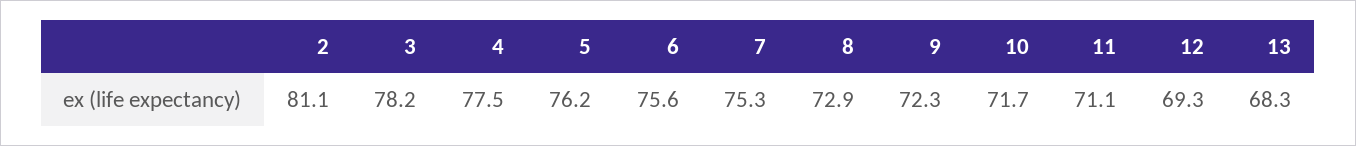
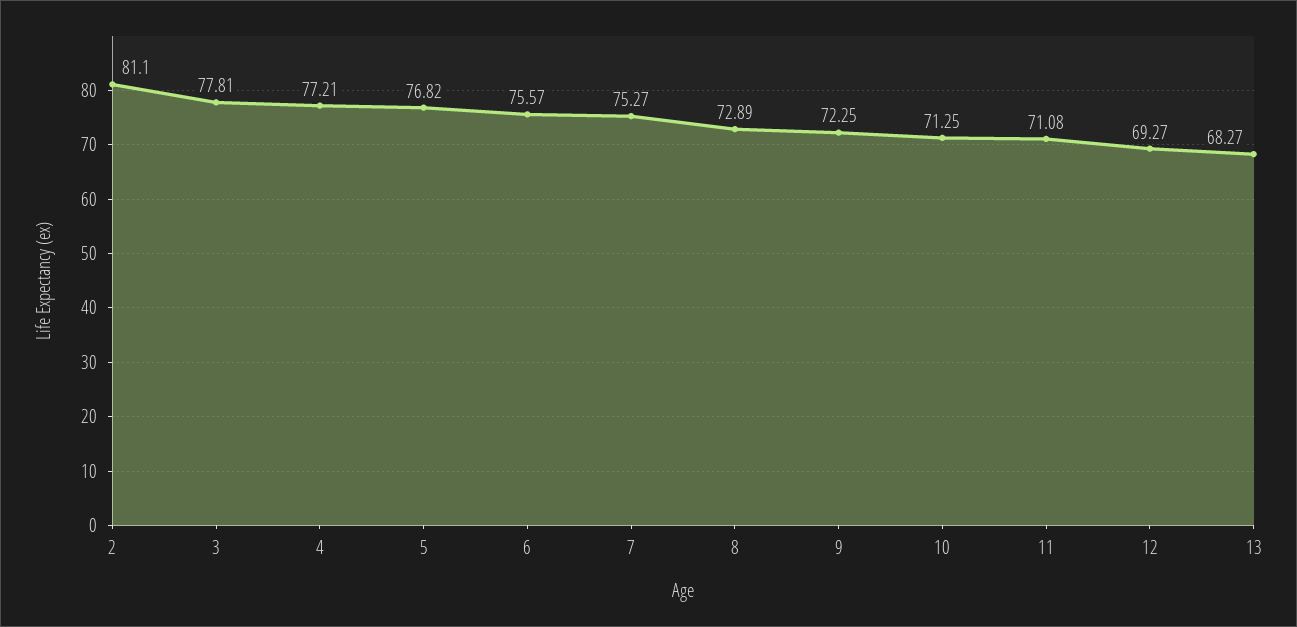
  {
    "2": 81.1,
-   "3": 78.2,
+   "3": 77.81,
-   "4": 77.5,
+   "4": 77.21,
-   "5": 76.2,
+   "5": 76.82,
    "6": 75.57,
    "7": 75.27,
    "8": 72.89,
    "9": 72.25,
-   "10": 71.7,
+   "10": 71.25,
    "11": 71.08,
    "12": 69.27,
    "13": 68.27
  }

